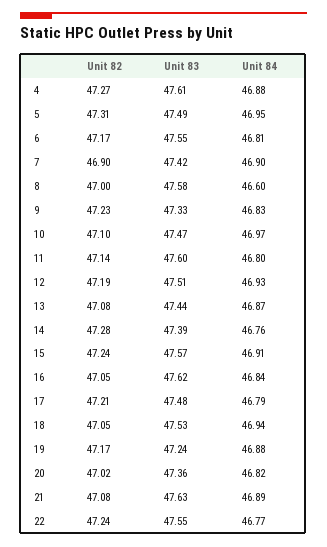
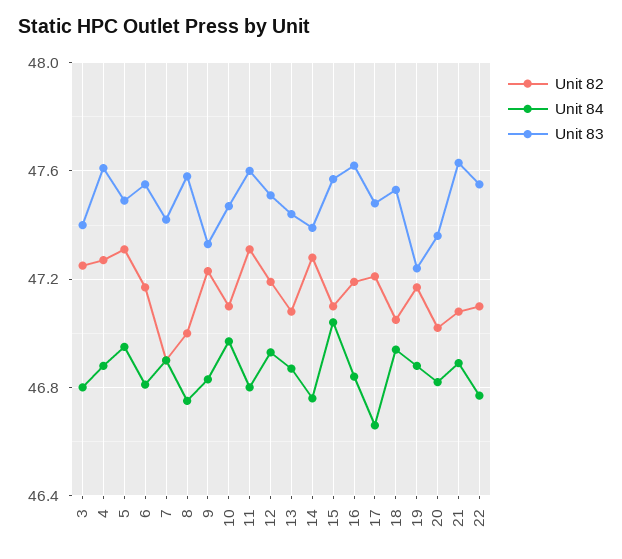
  {
    "Unit 82": {
      "4": 47.27,
      "5": 47.31,
      "6": 47.17,
      "7": 46.9,
      "8": 47,
      "9": 47.23,
      "10": 47.1,
-     "11": 47.14,
+     "11": 47.3,
      "12": 47.19,
      "13": 47.08,
      "14": 47.28,
-     "15": 47.24,
+     "15": 47.1,
-     "16": 47.05,
+     "16": 47.2,
      "17": 47.21,
      "18": 47.05,
      "19": 47.17,
      "20": 47.02,
      "21": 47.08,
-     "22": 47.24
+     "22": 47.1,
+     "3": 47.25
    },
    "Unit 83": {
      "4": 47.61,
      "5": 47.49,
      "6": 47.55,
      "7": 47.42,
      "8": 47.58,
      "9": 47.33,
      "10": 47.47,
      "11": 47.6,
      "12": 47.51,
      "13": 47.44,
      "14": 47.39,
      "15": 47.57,
      "16": 47.62,
      "17": 47.48,
      "18": 47.53,
      "19": 47.24,
      "20": 47.36,
      "21": 47.63,
-     "22": 47.55
+     "22": 47.55,
+     "3": 47.4
    },
    "Unit 84": {
      "4": 46.88,
      "5": 46.95,
      "6": 46.81,
      "7": 46.9,
-     "8": 46.6,
+     "8": 46.75,
      "9": 46.83,
      "10": 46.97,
      "11": 46.8,
      "12": 46.93,
      "13": 46.87,
      "14": 46.76,
-     "15": 46.91,
+     "15": 47.05,
      "16": 46.84,
-     "17": 46.79,
+     "17": 46.65,
      "18": 46.94,
      "19": 46.88,
      "20": 46.82,
      "21": 46.89,
-     "22": 46.77
+     "22": 46.77,
+     "3": 46.8
    }
  }

